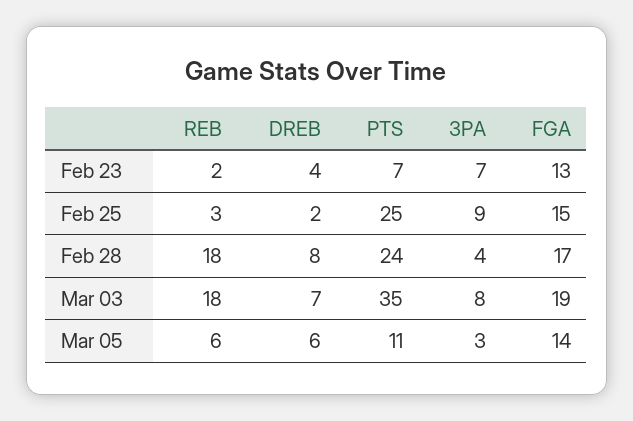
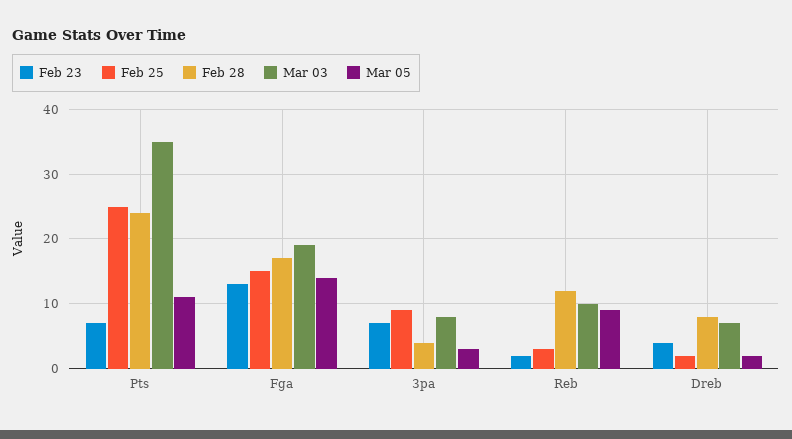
  {
    "Feb 23": {
      "REB": 2,
      "DREB": 4,
      "PTS": 7,
      "3PA": 7,
      "FGA": 13
    },
    "Feb 25": {
      "REB": 3,
      "DREB": 2,
      "PTS": 25,
      "3PA": 9,
      "FGA": 15
    },
    "Feb 28": {
-     "REB": 18,
+     "REB": 12,
      "DREB": 8,
      "PTS": 24,
      "3PA": 4,
      "FGA": 17
    },
    "Mar 03": {
-     "REB": 18,
+     "REB": 10,
      "DREB": 7,
      "PTS": 35,
      "3PA": 8,
      "FGA": 19
    },
    "Mar 05": {
-     "REB": 6,
+     "REB": 9,
-     "DREB": 6,
+     "DREB": 2,
      "PTS": 11,
      "3PA": 3,
      "FGA": 14
    }
  }

